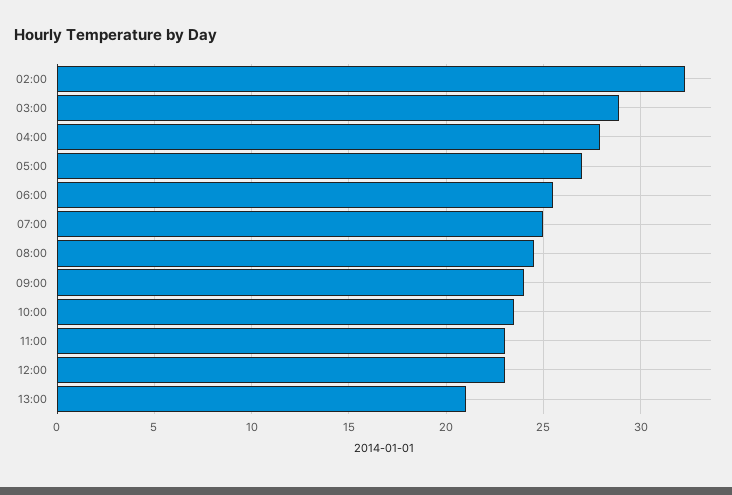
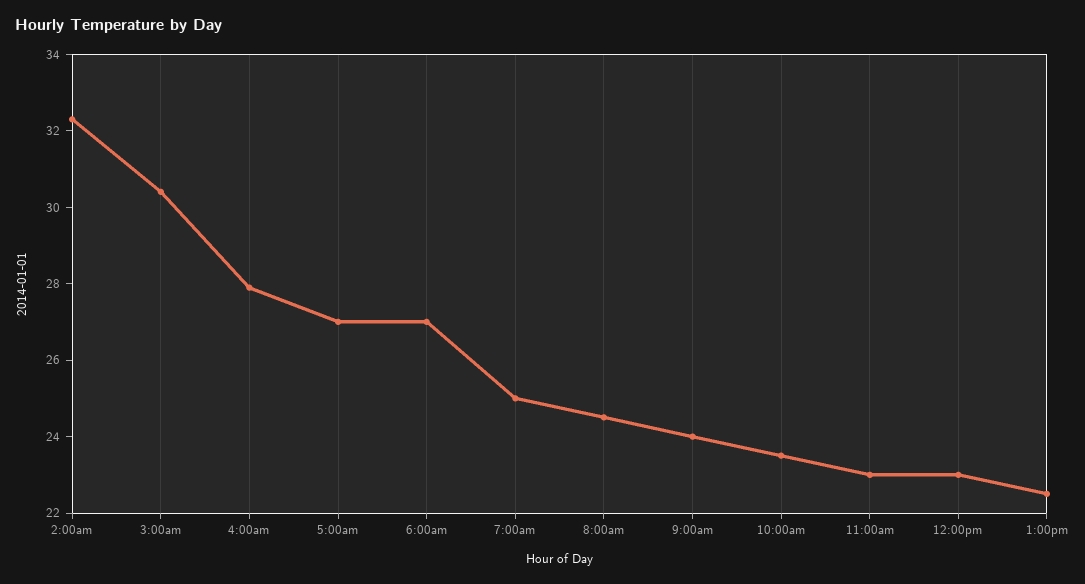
  {
    "02:00": 32.5,
-   "03:00": 29,
+   "03:00": 30.5,
    "04:00": 28,
    "05:00": 27,
-   "06:00": 25.5,
+   "06:00": 27,
    "07:00": 25,
    "08:00": 24.5,
    "09:00": 24,
    "10:00": 23.5,
    "11:00": 23,
    "12:00": 23,
-   "13:00": 21
+   "13:00": 22.5
  }

